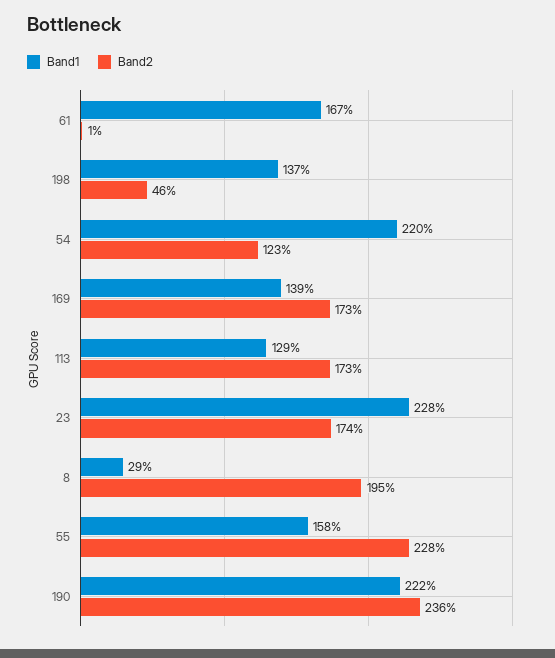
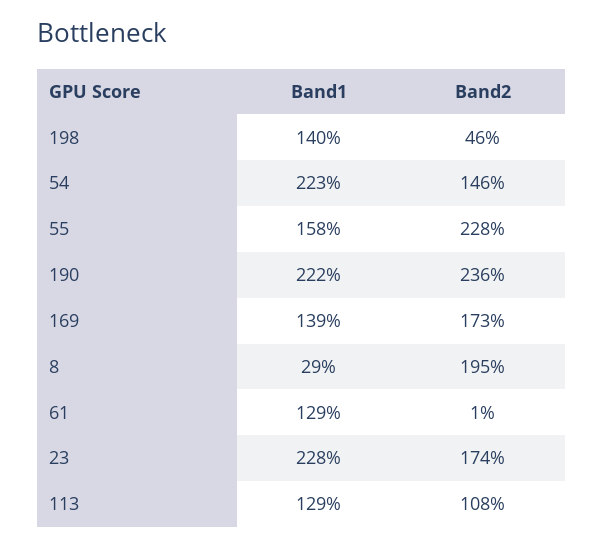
  {
    "Band1": {
-     "61": 167,
+     "61": 129,
-     "198": 137,
+     "198": 140,
-     "54": 220,
+     "54": 223,
      "169": 139,
      "113": 129,
      "23": 228,
      "8": 29,
      "55": 158,
      "190": 222
    },
    "Band2": {
      "61": 1,
      "198": 46,
-     "54": 123,
+     "54": 146,
      "169": 173,
-     "113": 173,
+     "113": 108,
      "23": 174,
      "8": 195,
      "55": 228,
      "190": 236
    }
  }

